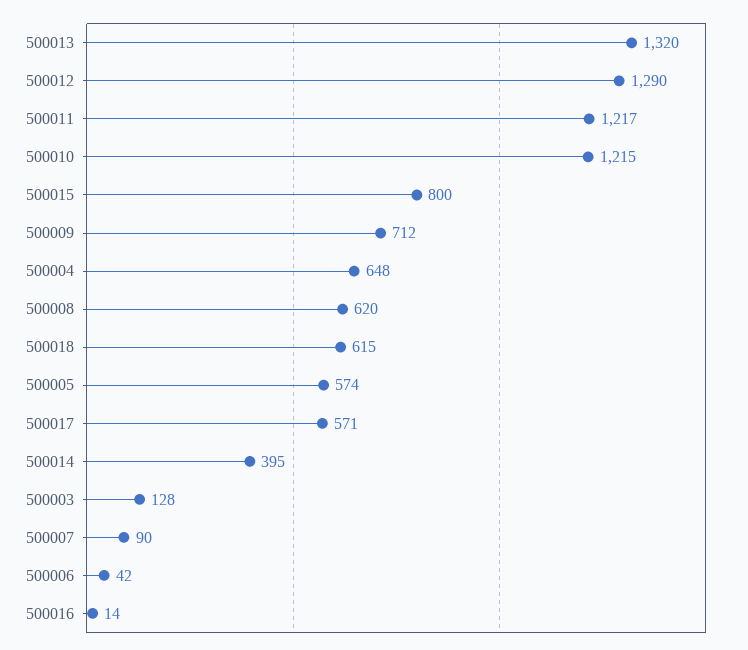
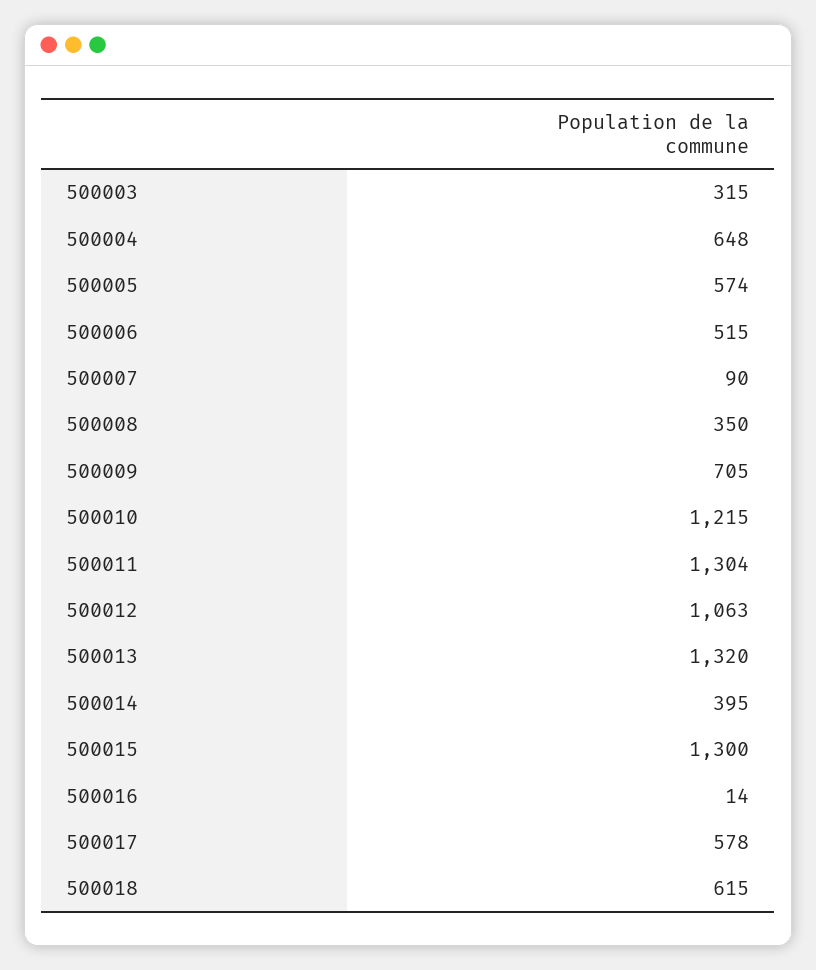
  {
    "500013": 1320,
-   "500012": 1290,
+   "500012": 1063,
-   "500011": 1217,
+   "500011": 1304,
    "500010": 1215,
-   "500015": 800,
+   "500015": 1300,
-   "500009": 712,
+   "500009": 705,
    "500004": 648,
-   "500008": 620,
+   "500008": 350,
    "500018": 615,
    "500005": 574,
-   "500017": 571,
+   "500017": 578,
    "500014": 395,
-   "500003": 128,
+   "500003": 315,
    "500007": 90,
-   "500006": 42,
+   "500006": 515,
    "500016": 14
  }

